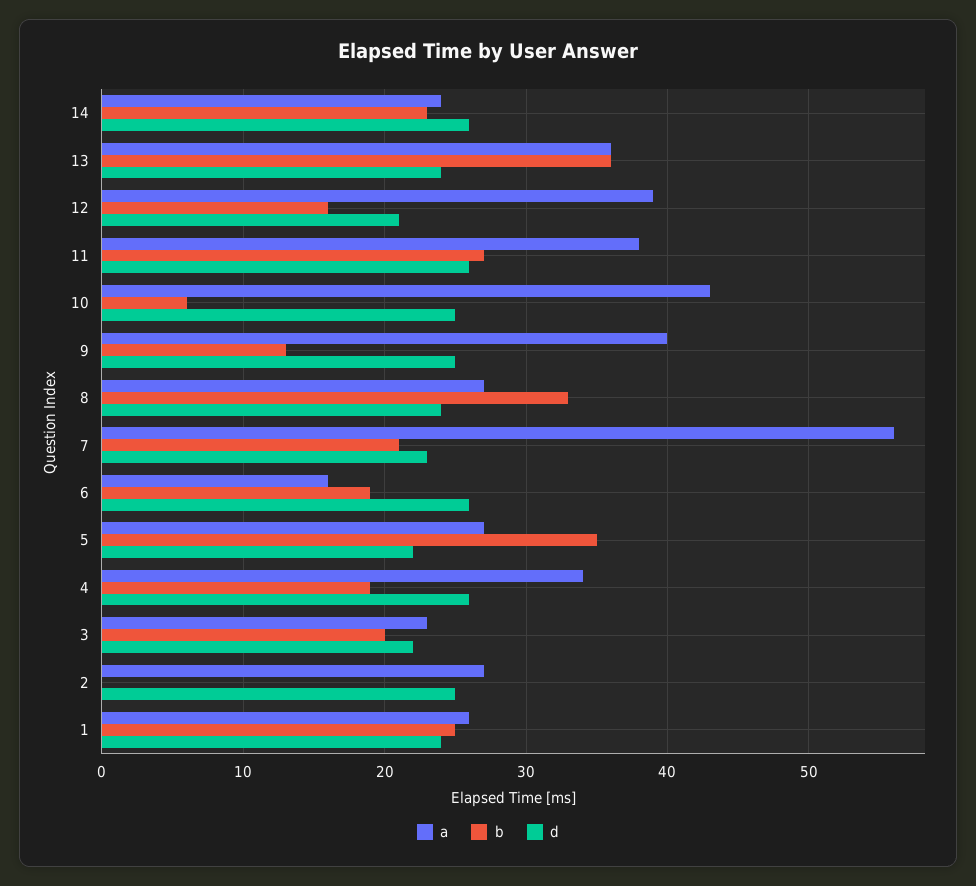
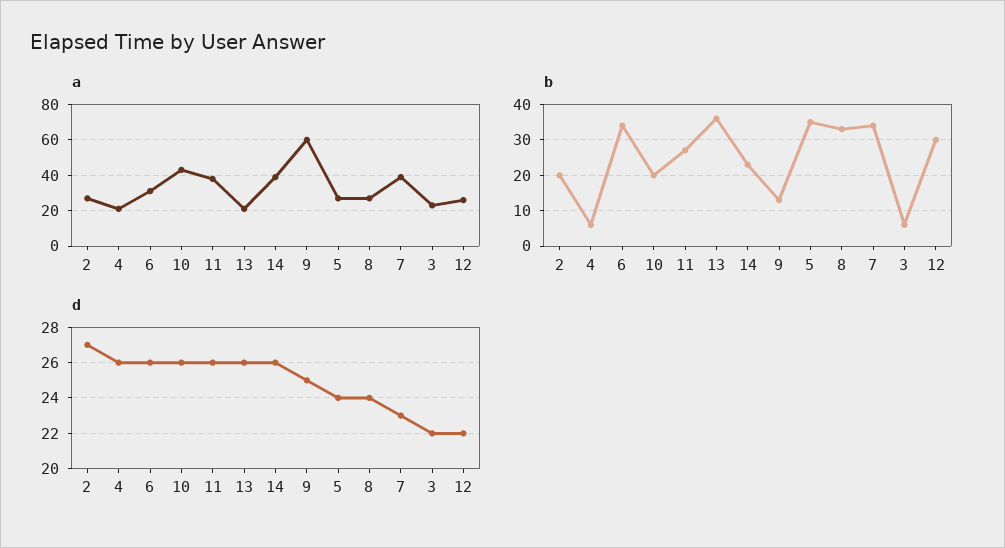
  {
    "a": {
-     "14": 24,
+     "14": 40,
-     "13": 36,
+     "13": 20,
-     "12": 39,
+     "12": 25,
      "11": 38,
      "10": 43,
-     "9": 40,
+     "9": 60,
      "8": 27,
-     "7": 56,
+     "7": 40,
-     "6": 16,
+     "6": 30,
      "5": 27,
-     "4": 34,
+     "4": 20,
      "3": 23,
-     "2": 27,
+     "2": 27
-     "1": 26
    },
    "b": {
      "14": 23,
      "13": 36,
-     "12": 16,
+     "12": 30,
      "11": 27,
-     "10": 6,
+     "10": 20,
      "9": 13,
      "8": 33,
-     "7": 21,
+     "7": 35,
-     "6": 19,
+     "6": 35,
      "5": 35,
-     "4": 19,
+     "4": 5,
-     "3": 20,
+     "3": 5,
-     "2": 0,
+     "2": 20
-     "1": 25
    },
    "d": {
      "14": 26,
-     "13": 24,
+     "13": 26,
-     "12": 21,
+     "12": 22,
      "11": 26,
-     "10": 25,
+     "10": 26,
      "9": 25,
      "8": 24,
      "7": 23,
      "6": 26,
-     "5": 22,
+     "5": 24,
      "4": 26,
      "3": 22,
-     "2": 25,
+     "2": 27
-     "1": 24
    }
  }

